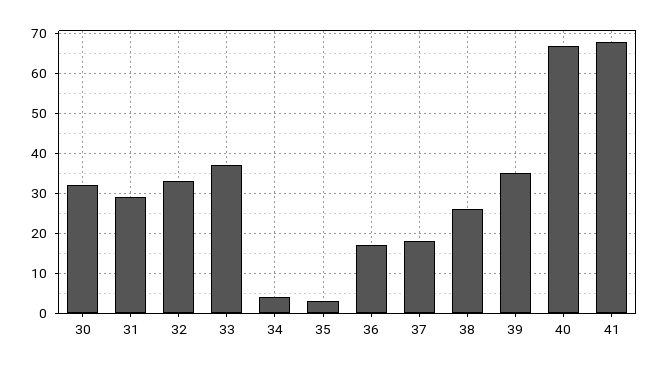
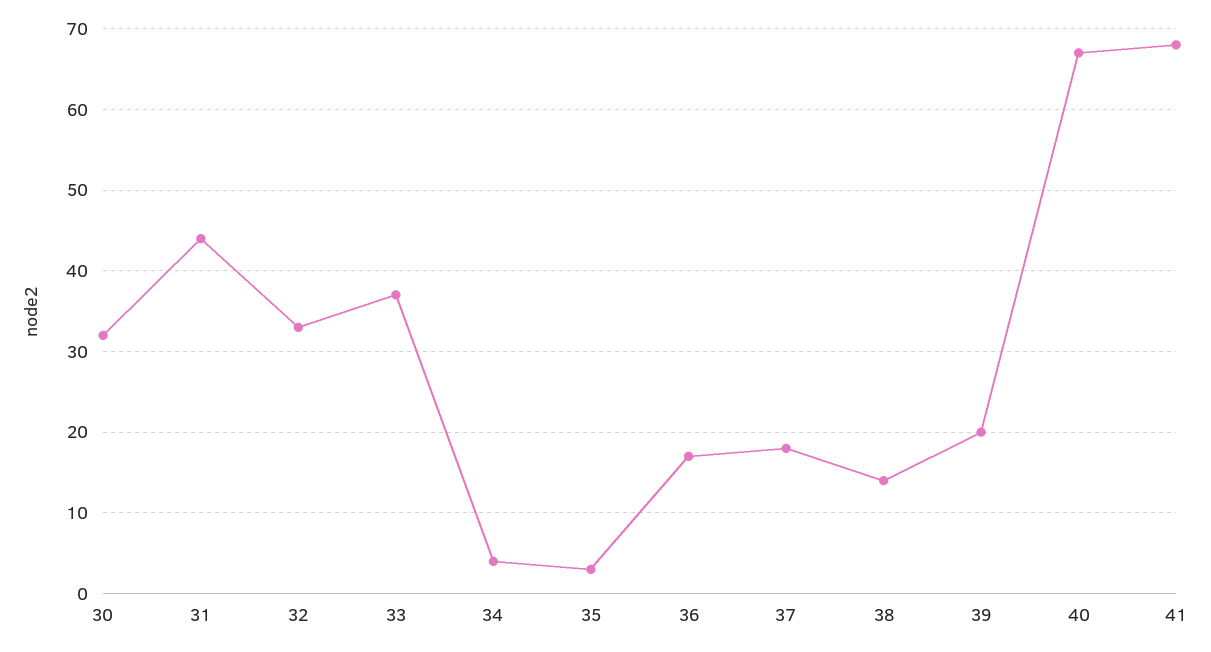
  {
    "30": 32,
-   "31": 30,
+   "31": 44,
    "32": 33,
    "33": 37,
    "34": 4,
    "35": 3,
    "36": 17,
    "37": 18,
-   "38": 25,
+   "38": 14,
-   "39": 35,
+   "39": 20,
    "40": 67,
    "41": 68
  }

